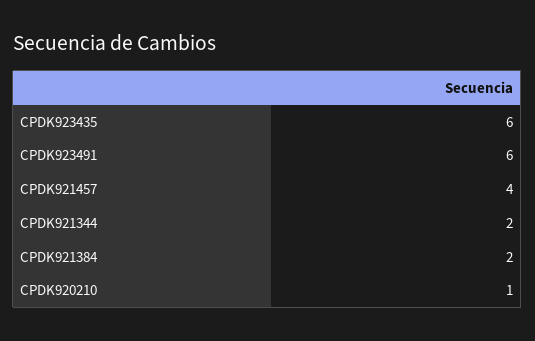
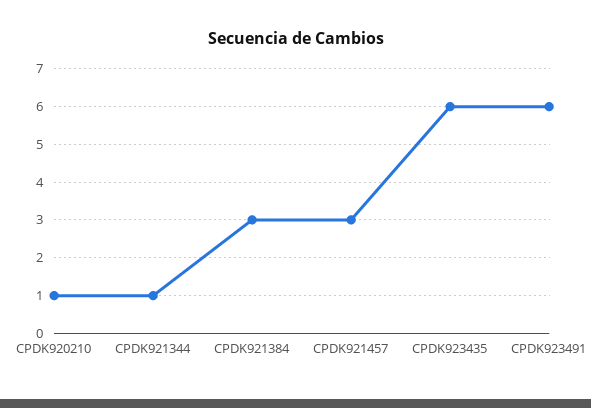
  {
    "CPDK923435": 6,
    "CPDK923491": 6,
-   "CPDK921457": 4,
+   "CPDK921457": 3,
-   "CPDK921344": 2,
+   "CPDK921344": 1,
-   "CPDK921384": 2,
+   "CPDK921384": 3,
    "CPDK920210": 1
  }

